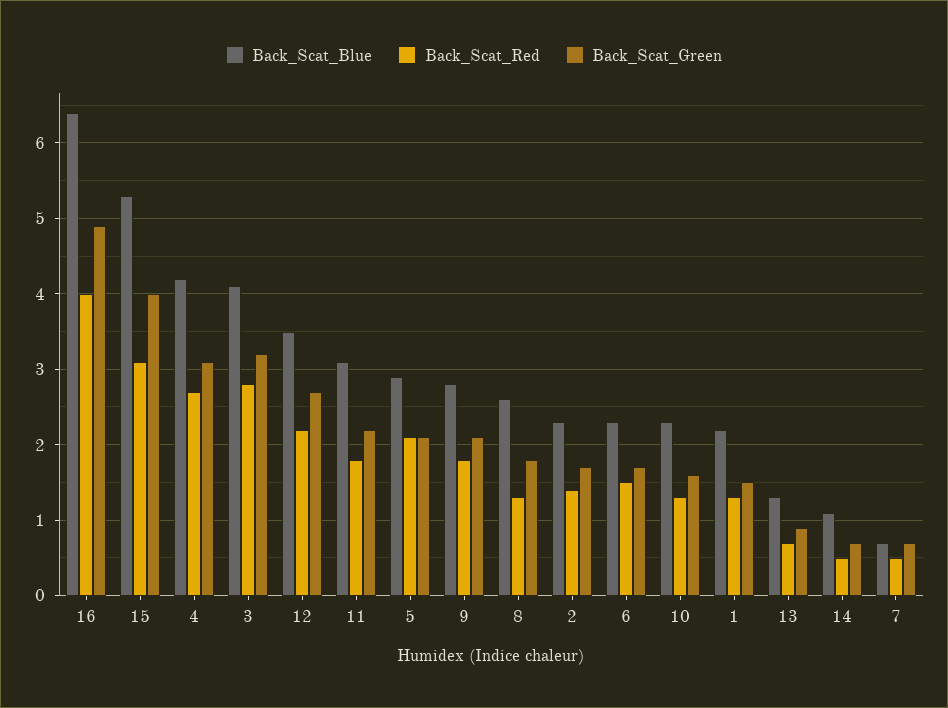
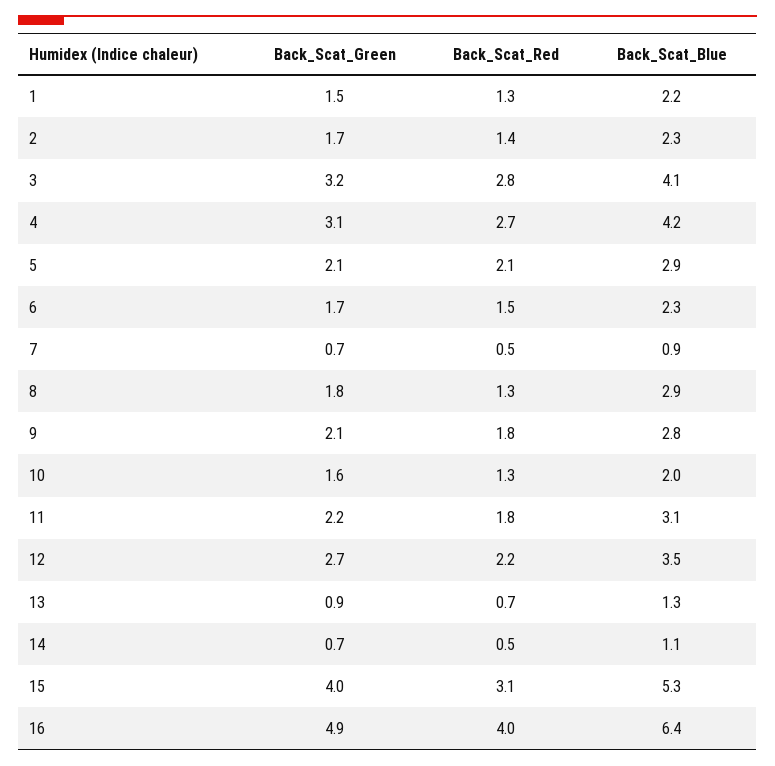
  {
    "Back_Scat_Blue": {
      "16": 6.4,
      "15": 5.3,
      "4": 4.2,
      "3": 4.1,
      "12": 3.5,
      "11": 3.1,
      "5": 2.9,
      "9": 2.8,
-     "8": 2.6,
+     "8": 2.9,
      "2": 2.3,
      "6": 2.3,
-     "10": 2.3,
+     "10": 2,
      "1": 2.2,
      "13": 1.3,
      "14": 1.1,
-     "7": 0.7
+     "7": 0.9
    },
    "Back_Scat_Red": {
      "16": 4,
      "15": 3.1,
      "4": 2.7,
      "3": 2.8,
      "12": 2.2,
      "11": 1.8,
      "5": 2.1,
      "9": 1.8,
      "8": 1.3,
      "2": 1.4,
      "6": 1.5,
      "10": 1.3,
      "1": 1.3,
      "13": 0.7,
      "14": 0.5,
      "7": 0.5
    },
    "Back_Scat_Green": {
      "16": 4.9,
      "15": 4,
      "4": 3.1,
      "3": 3.2,
      "12": 2.7,
      "11": 2.2,
      "5": 2.1,
      "9": 2.1,
      "8": 1.8,
      "2": 1.7,
      "6": 1.7,
      "10": 1.6,
      "1": 1.5,
      "13": 0.9,
      "14": 0.7,
      "7": 0.7
    }
  }

